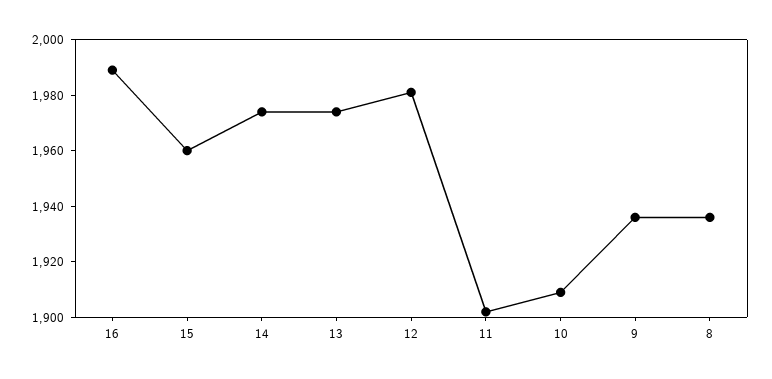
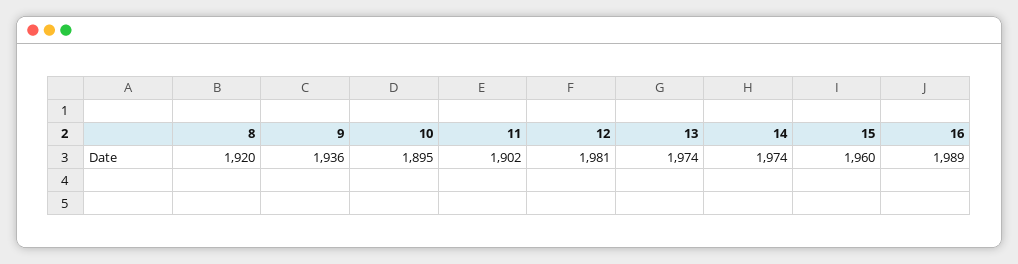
  {
    "16": 1989,
    "15": 1960,
    "14": 1974,
    "13": 1974,
    "12": 1981,
    "11": 1902,
-   "10": 1910,
+   "10": 1895,
    "9": 1936,
-   "8": 1935
+   "8": 1920
  }

